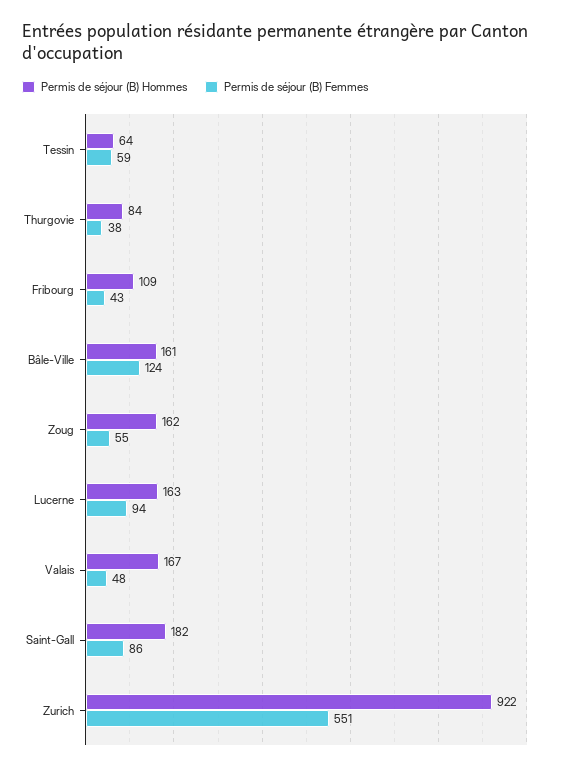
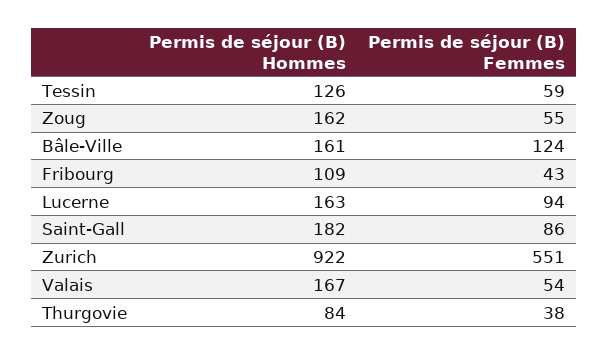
  {
    "Permis de séjour (B) Hommes": {
-     "Tessin": 64,
+     "Tessin": 126,
      "Thurgovie": 84,
      "Fribourg": 109,
      "Bâle-Ville": 161,
      "Zoug": 162,
      "Lucerne": 163,
      "Valais": 167,
      "Saint-Gall": 182,
      "Zurich": 922
    },
    "Permis de séjour (B) Femmes": {
      "Tessin": 59,
      "Thurgovie": 38,
      "Fribourg": 43,
      "Bâle-Ville": 124,
      "Zoug": 55,
      "Lucerne": 94,
-     "Valais": 48,
+     "Valais": 54,
      "Saint-Gall": 86,
      "Zurich": 551
    }
  }

